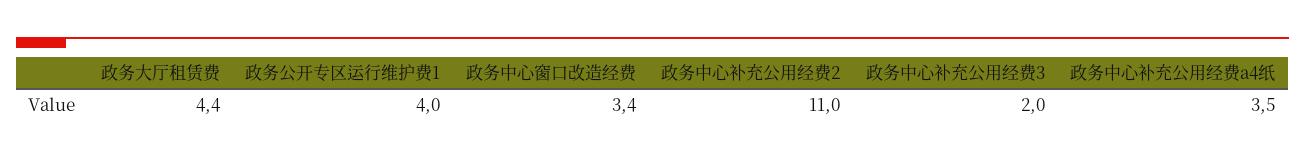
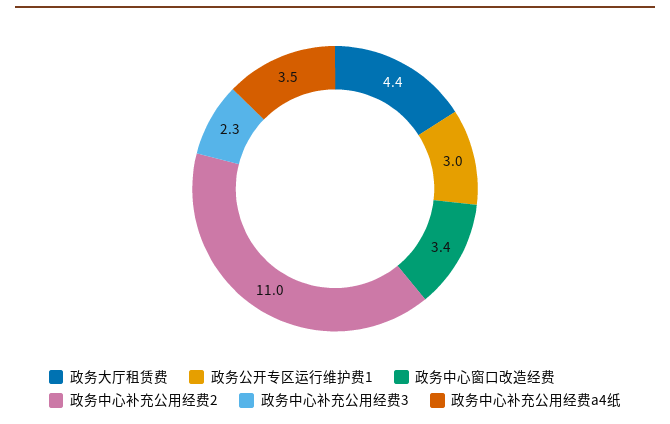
  {
    "政务大厅租赁费": 4.4,
-   "政务公开专区运行维护费1": 4,
+   "政务公开专区运行维护费1": 3,
    "政务中心窗口改造经费": 3.4,
    "政务中心补充公用经费2": 11,
-   "政务中心补充公用经费3": 2,
+   "政务中心补充公用经费3": 2.3,
    "政务中心补充公用经费a4纸": 3.5
  }

